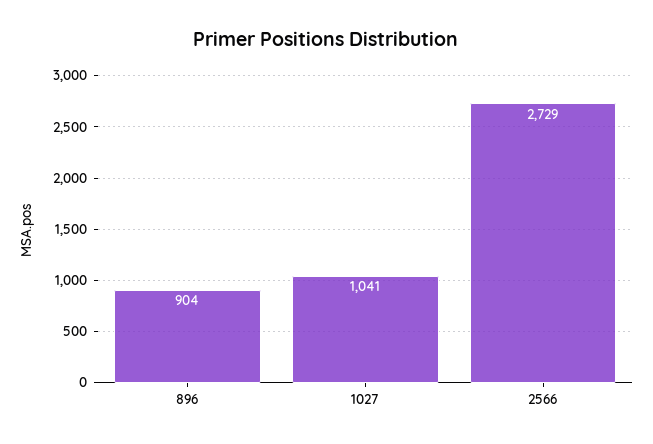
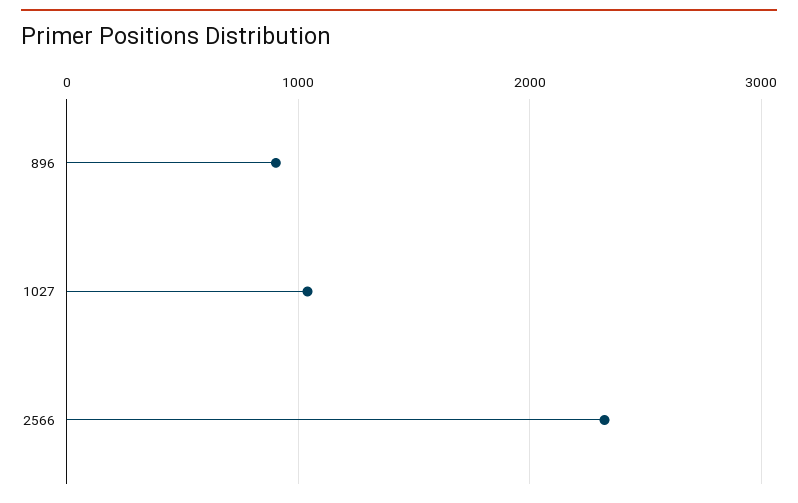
  {
    "896": 904,
    "1027": 1041,
-   "2566": 2729
+   "2566": 2300
  }

